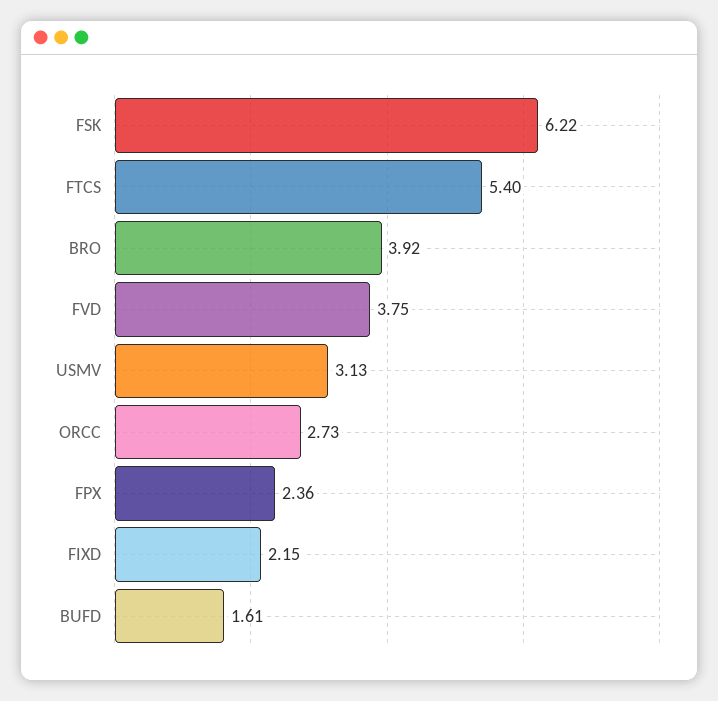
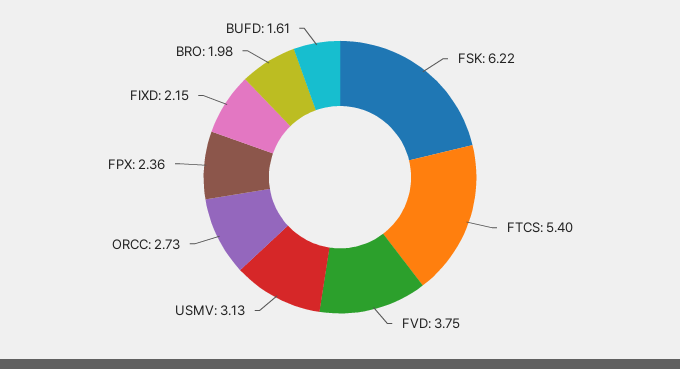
  {
    "FSK": 6.22,
    "FTCS": 5.4,
-   "BRO": 3.92,
+   "BRO": 1.98,
    "FVD": 3.75,
    "USMV": 3.13,
    "ORCC": 2.73,
    "FPX": 2.36,
    "FIXD": 2.15,
    "BUFD": 1.61
  }

